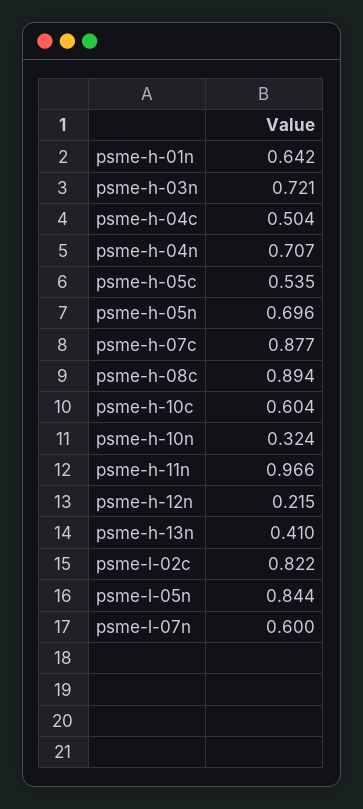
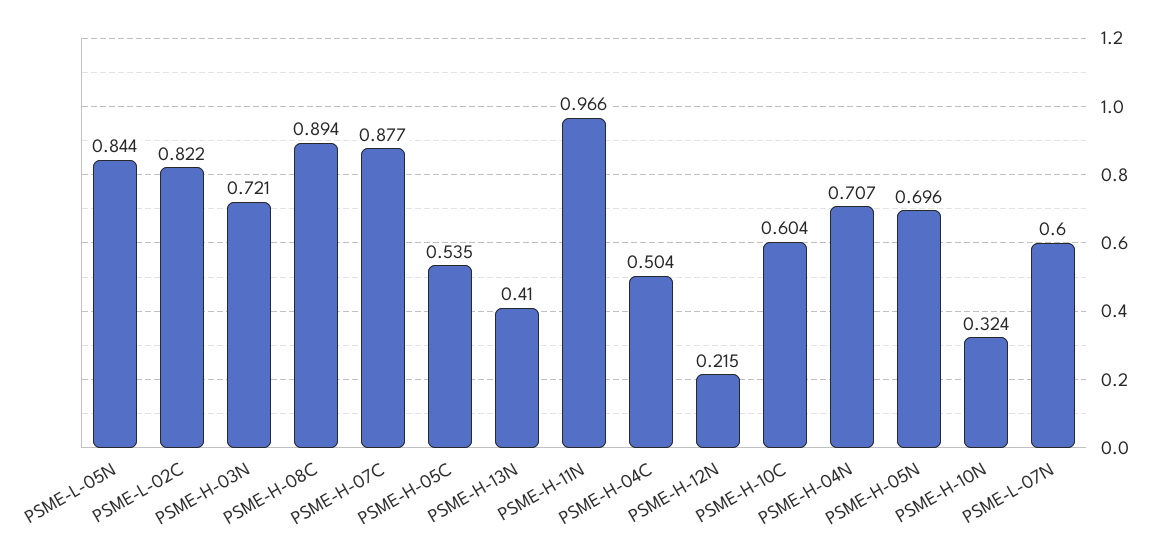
  {
-   "psme-h-01n": 0.642,
    "psme-h-03n": 0.721,
    "psme-h-04c": 0.504,
    "psme-h-04n": 0.707,
    "psme-h-05c": 0.535,
    "psme-h-05n": 0.696,
    "psme-h-07c": 0.877,
    "psme-h-08c": 0.894,
    "psme-h-10c": 0.604,
    "psme-h-10n": 0.324,
    "psme-h-11n": 0.966,
    "psme-h-12n": 0.215,
    "psme-h-13n": 0.41,
    "psme-l-02c": 0.822,
    "psme-l-05n": 0.844,
    "psme-l-07n": 0.6
  }

